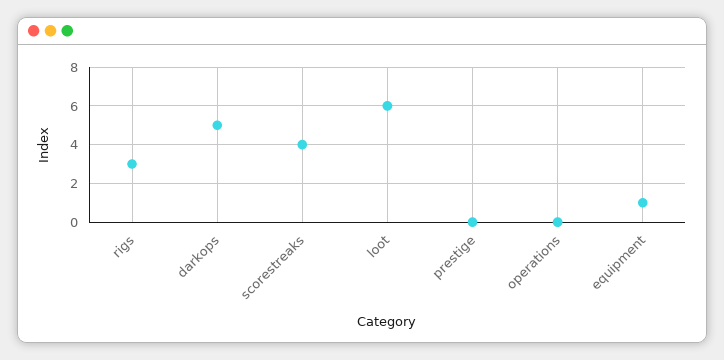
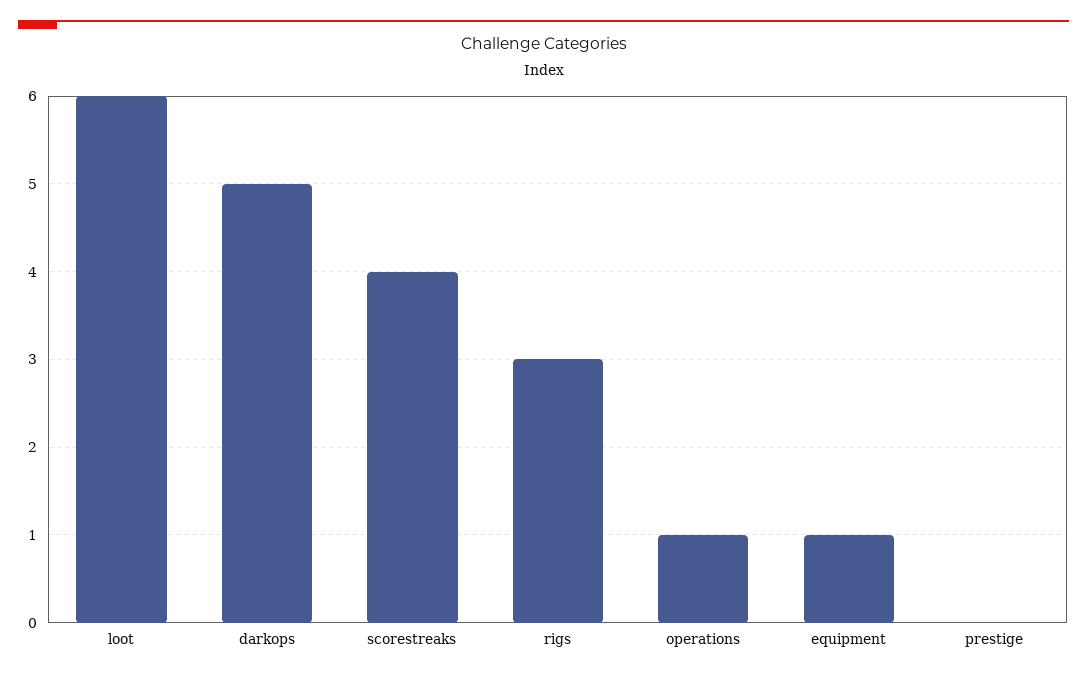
  {
    "rigs": 3,
    "darkops": 5,
    "scorestreaks": 4,
    "loot": 6,
    "prestige": 0,
-   "operations": 0,
+   "operations": 1,
    "equipment": 1
  }

